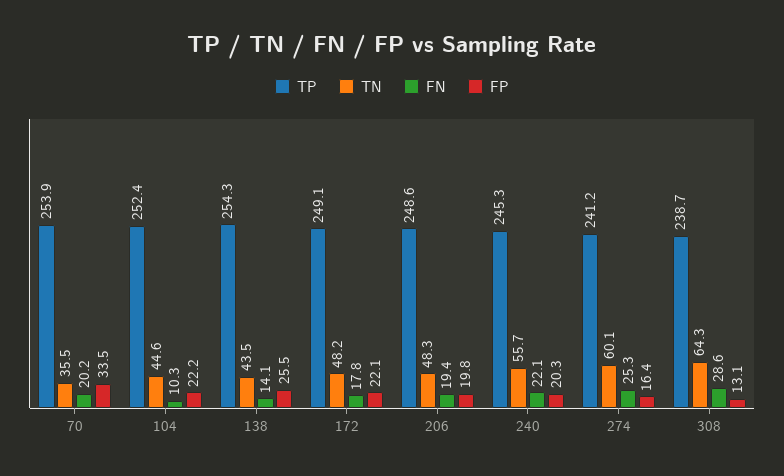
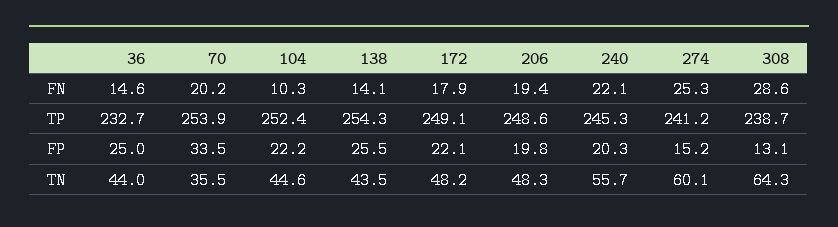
  {
    "TP": {
      "70": 253.9,
      "104": 252.4,
      "138": 254.3,
      "172": 249.1,
      "206": 248.6,
      "240": 245.3,
      "274": 241.2,
-     "308": 238.7
+     "308": 238.7,
+     "36": 232.7
    },
    "TN": {
      "70": 35.5,
      "104": 44.6,
      "138": 43.5,
      "172": 48.2,
      "206": 48.3,
      "240": 55.7,
      "274": 60.1,
-     "308": 64.3
+     "308": 64.3,
+     "36": 44
    },
    "FN": {
      "70": 20.2,
      "104": 10.3,
      "138": 14.1,
-     "172": 17.8,
+     "172": 17.9,
      "206": 19.4,
      "240": 22.1,
      "274": 25.3,
-     "308": 28.6
+     "308": 28.6,
+     "36": 14.6
    },
    "FP": {
      "70": 33.5,
      "104": 22.2,
      "138": 25.5,
      "172": 22.1,
      "206": 19.8,
      "240": 20.3,
-     "274": 16.4,
+     "274": 15.2,
-     "308": 13.1
+     "308": 13.1,
+     "36": 25
    }
  }

